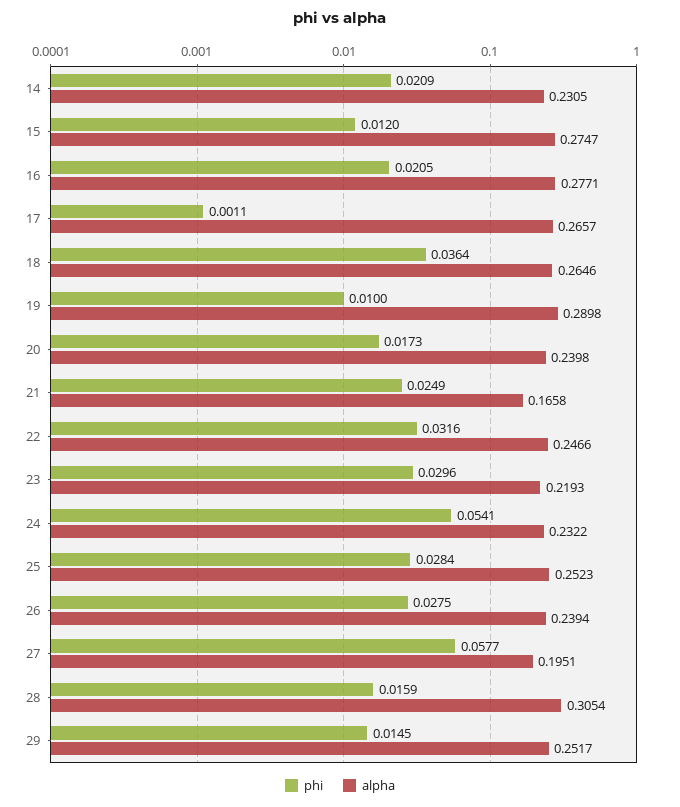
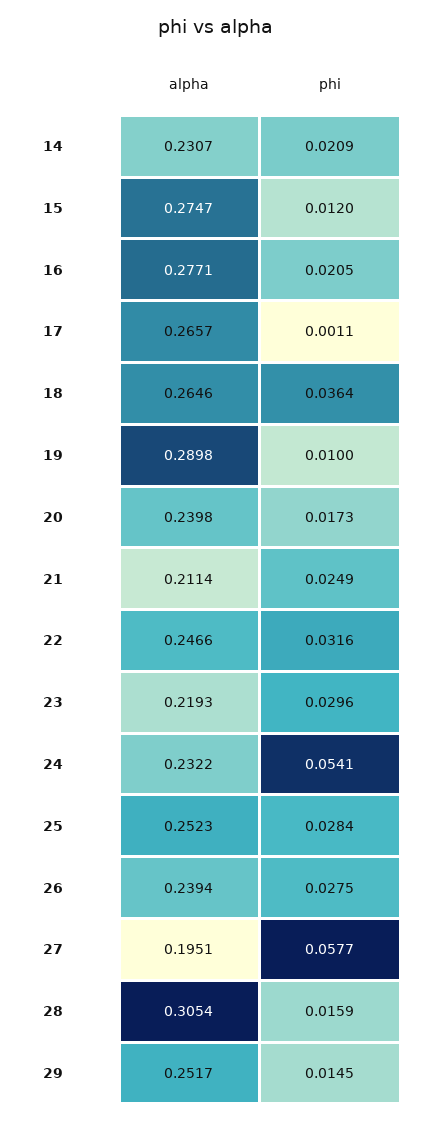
  {
    "phi": {
      "14": 0.0209,
      "15": 0.012,
      "16": 0.0205,
      "17": 0.0011,
      "18": 0.0364,
      "19": 0.01,
      "20": 0.0173,
      "21": 0.0249,
      "22": 0.0316,
      "23": 0.0296,
      "24": 0.0541,
      "25": 0.0284,
      "26": 0.0275,
      "27": 0.0577,
      "28": 0.0159,
      "29": 0.0145
    },
    "alpha": {
-     "14": 0.2305,
+     "14": 0.2307,
      "15": 0.2747,
      "16": 0.2771,
      "17": 0.2657,
      "18": 0.2646,
      "19": 0.2898,
      "20": 0.2398,
-     "21": 0.1658,
+     "21": 0.2114,
      "22": 0.2466,
      "23": 0.2193,
      "24": 0.2322,
      "25": 0.2523,
      "26": 0.2394,
      "27": 0.1951,
      "28": 0.3054,
      "29": 0.2517
    }
  }

